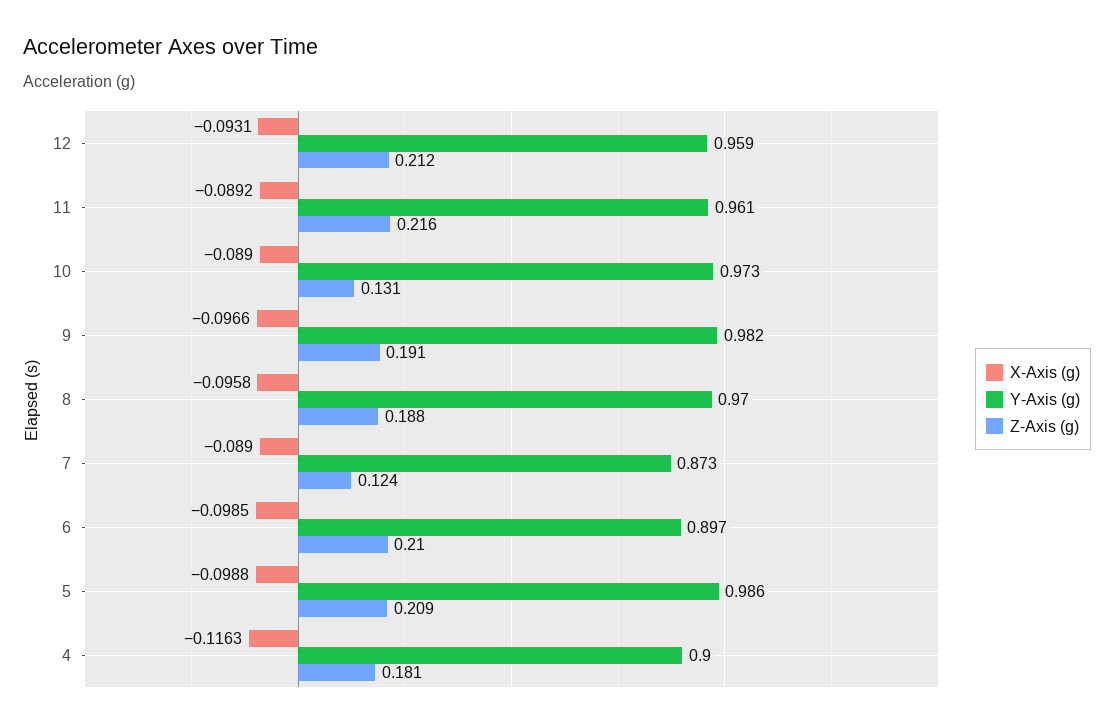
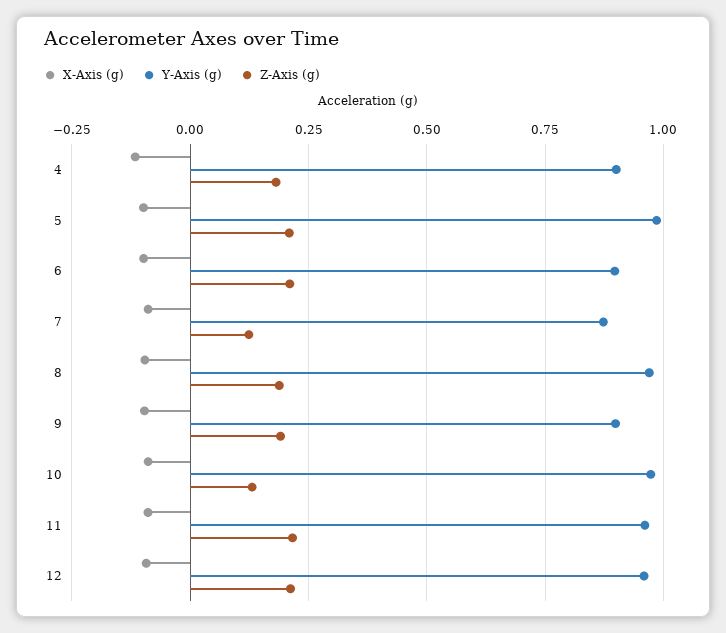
  {
    "X-Axis (g)": {
      "12": -0.0931,
      "11": -0.0892,
      "10": -0.089,
      "9": -0.0966,
      "8": -0.0958,
      "7": -0.089,
      "6": -0.0985,
      "5": -0.0988,
      "4": -0.1163
    },
    "Y-Axis (g)": {
      "12": 0.959,
      "11": 0.961,
      "10": 0.973,
-     "9": 0.982,
+     "9": 0.9,
      "8": 0.97,
      "7": 0.873,
      "6": 0.897,
      "5": 0.986,
      "4": 0.9
    },
    "Z-Axis (g)": {
      "12": 0.212,
      "11": 0.216,
      "10": 0.131,
      "9": 0.191,
      "8": 0.188,
      "7": 0.124,
      "6": 0.21,
      "5": 0.209,
      "4": 0.181
    }
  }

